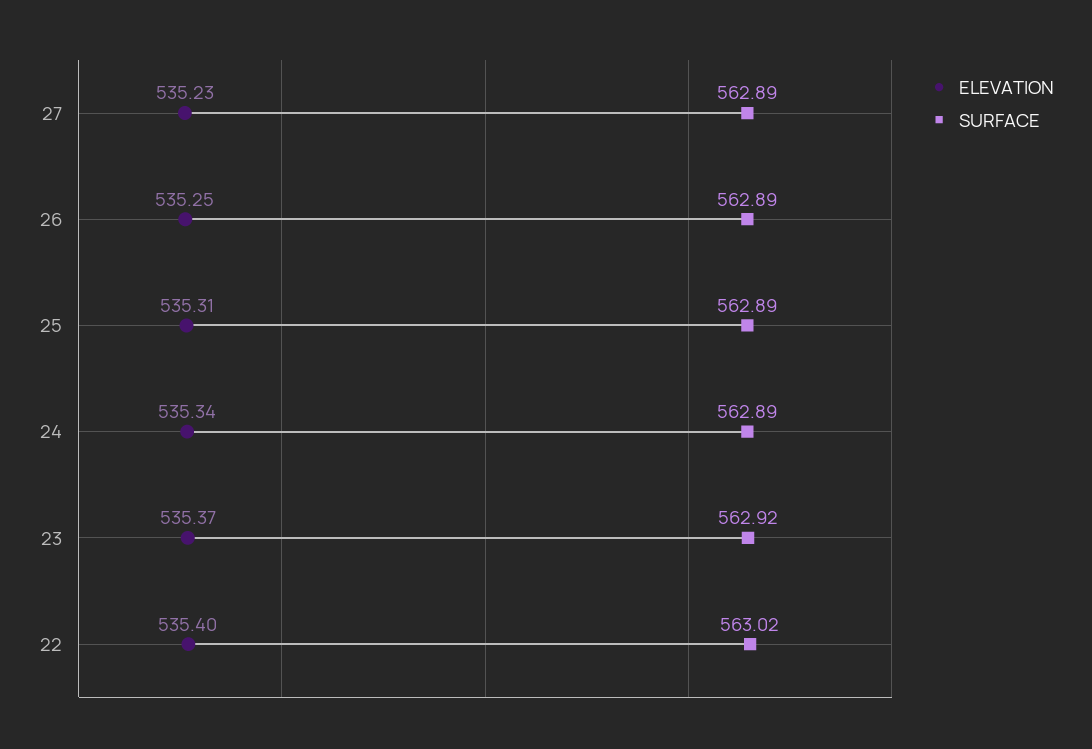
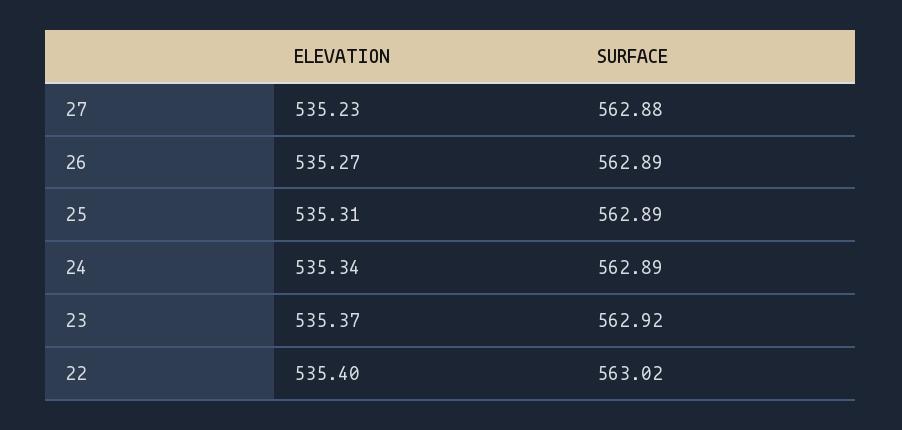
  {
    "ELEVATION": {
      "27": 535.23,
-     "26": 535.25,
+     "26": 535.27,
      "25": 535.31,
      "24": 535.34,
      "23": 535.37,
      "22": 535.4
    },
    "SURFACE": {
-     "27": 562.89,
+     "27": 562.88,
      "26": 562.89,
      "25": 562.89,
      "24": 562.89,
      "23": 562.92,
      "22": 563.02
    }
  }

